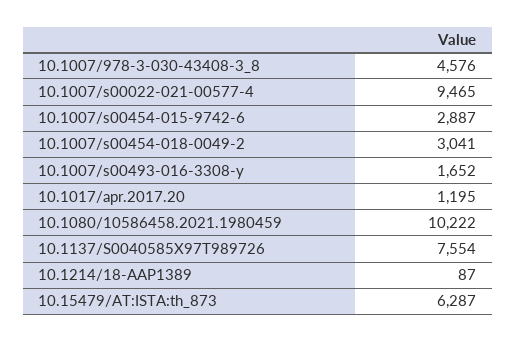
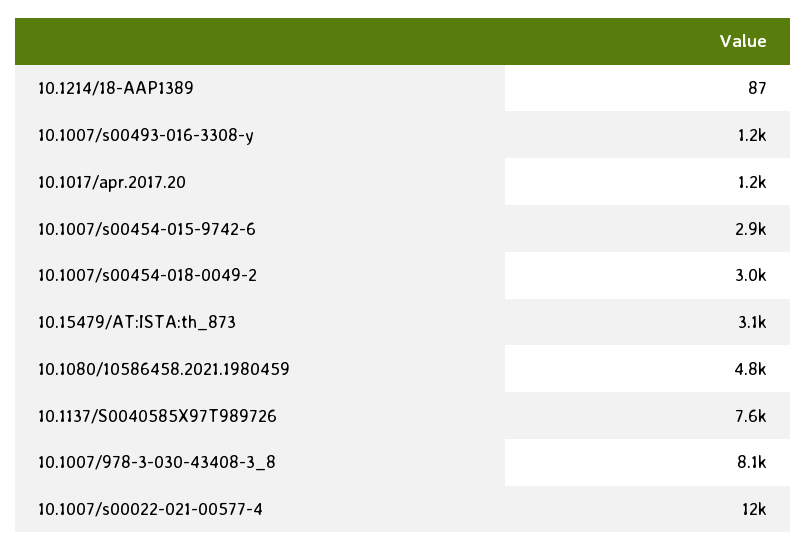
  {
-   "10.1007/978-3-030-43408-3_8": 4576,
+   "10.1007/978-3-030-43408-3_8": 8100,
-   "10.1007/s00022-021-00577-4": 9465,
+   "10.1007/s00022-021-00577-4": 12000,
    "10.1007/s00454-015-9742-6": 2887,
    "10.1007/s00454-018-0049-2": 3041,
-   "10.1007/s00493-016-3308-y": 1652,
+   "10.1007/s00493-016-3308-y": 1200,
    "10.1017/apr.2017.20": 1195,
-   "10.1080/10586458.2021.1980459": 10222,
+   "10.1080/10586458.2021.1980459": 4800,
    "10.1137/S0040585X97T989726": 7554,
    "10.1214/18-AAP1389": 87,
-   "10.15479/AT:ISTA:th_873": 6287
+   "10.15479/AT:ISTA:th_873": 3100
  }

